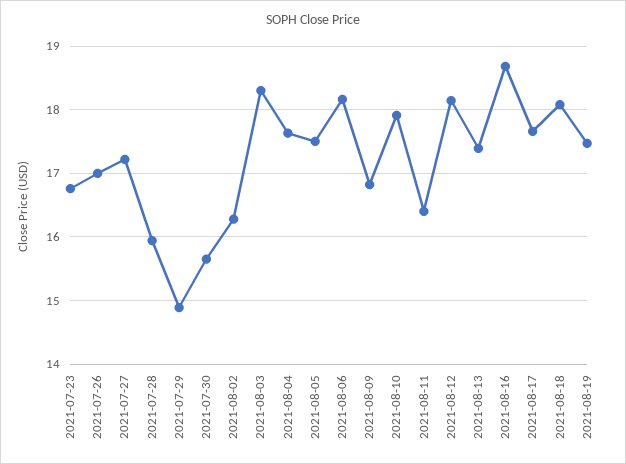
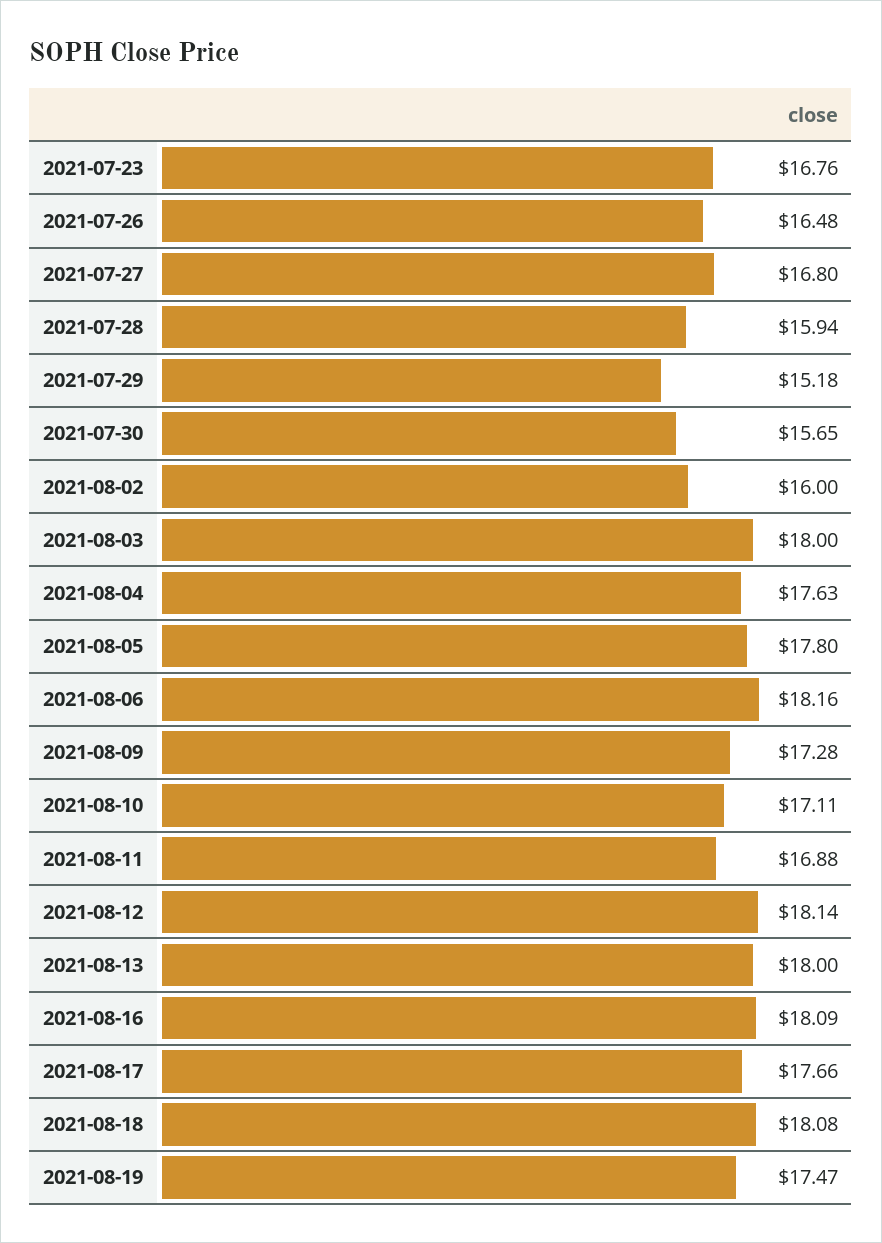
  {
    "2021-07-23": 16.76,
-   "2021-07-26": 17,
+   "2021-07-26": 16.48,
-   "2021-07-27": 17.2,
+   "2021-07-27": 16.8,
    "2021-07-28": 15.94,
-   "2021-07-29": 14.9,
+   "2021-07-29": 15.18,
    "2021-07-30": 15.65,
-   "2021-08-02": 16.3,
+   "2021-08-02": 16,
-   "2021-08-03": 18.3,
+   "2021-08-03": 18,
    "2021-08-04": 17.63,
-   "2021-08-05": 17.5,
+   "2021-08-05": 17.8,
    "2021-08-06": 18.16,
-   "2021-08-09": 16.8,
+   "2021-08-09": 17.28,
-   "2021-08-10": 17.9,
+   "2021-08-10": 17.11,
-   "2021-08-11": 16.4,
+   "2021-08-11": 16.88,
    "2021-08-12": 18.14,
-   "2021-08-13": 17.4,
+   "2021-08-13": 18,
-   "2021-08-16": 18.7,
+   "2021-08-16": 18.09,
    "2021-08-17": 17.66,
    "2021-08-18": 18.08,
    "2021-08-19": 17.47
  }

